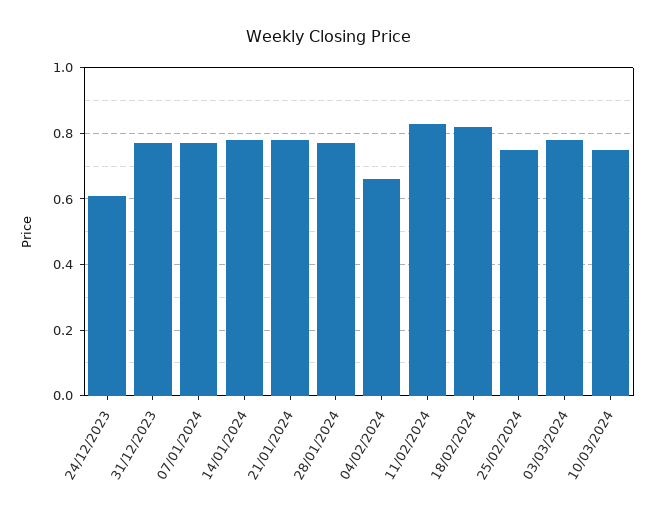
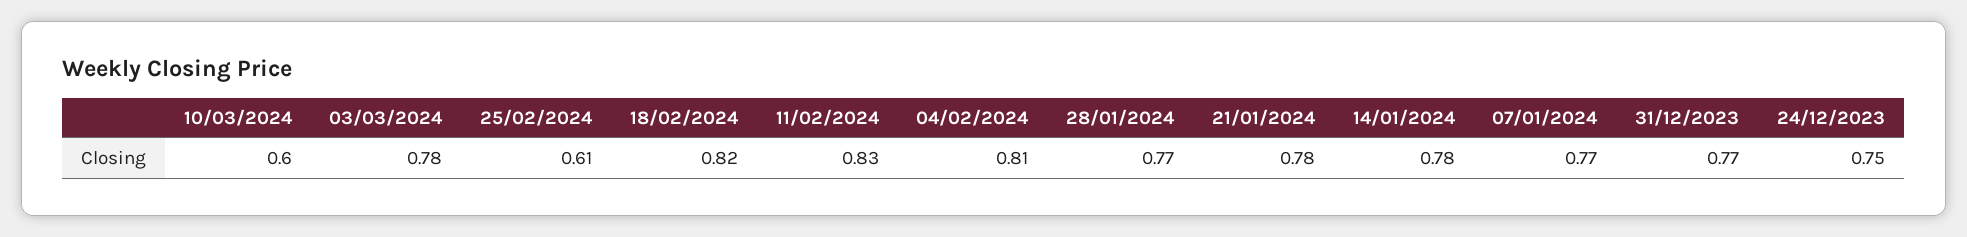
  {
-   "24/12/2023": 0.6,
+   "24/12/2023": 0.75,
    "31/12/2023": 0.77,
    "07/01/2024": 0.77,
    "14/01/2024": 0.78,
    "21/01/2024": 0.78,
    "28/01/2024": 0.77,
-   "04/02/2024": 0.65,
+   "04/02/2024": 0.81,
    "11/02/2024": 0.83,
    "18/02/2024": 0.82,
-   "25/02/2024": 0.75,
+   "25/02/2024": 0.61,
    "03/03/2024": 0.78,
-   "10/03/2024": 0.75
+   "10/03/2024": 0.6
  }

